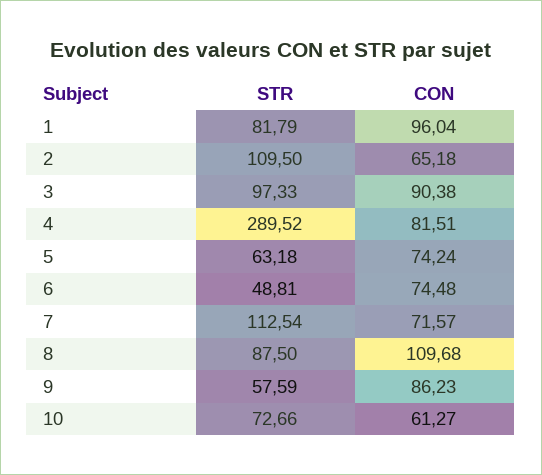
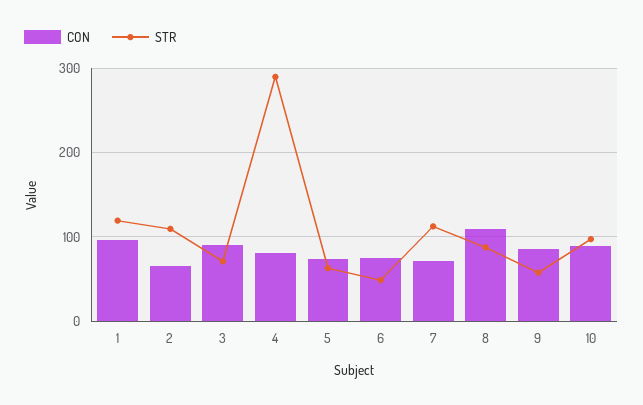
  {
    "STR": {
-     "1": 81.79,
+     "1": 120,
      "2": 109.5,
-     "3": 97.33,
+     "3": 70,
      "4": 289.52,
      "5": 63.18,
      "6": 48.81,
      "7": 112.54,
      "8": 87.5,
      "9": 57.59,
-     "10": 72.66
+     "10": 100
    },
    "CON": {
      "1": 96.04,
      "2": 65.18,
      "3": 90.38,
      "4": 81.51,
      "5": 74.24,
      "6": 74.48,
      "7": 71.57,
      "8": 109.68,
      "9": 86.23,
-     "10": 61.27
+     "10": 90
    }
  }

